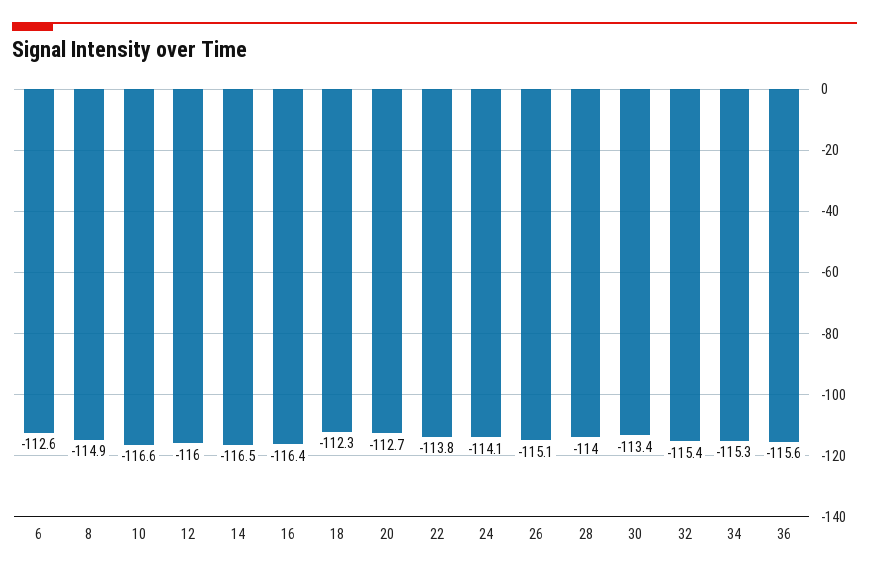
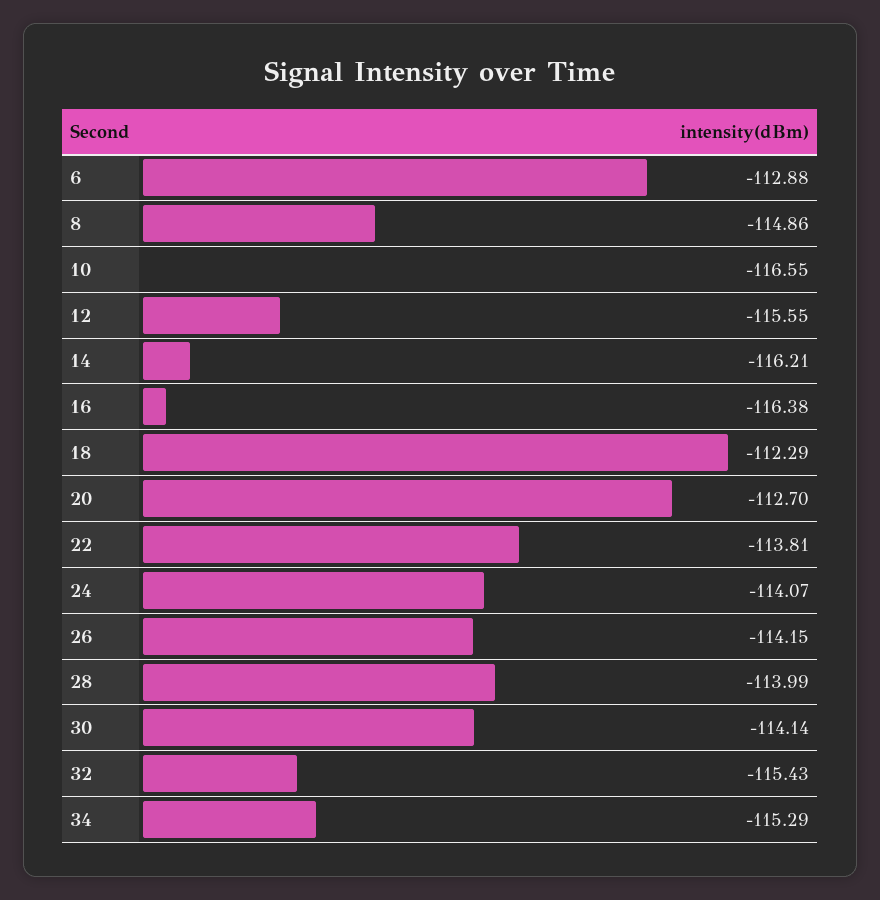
  {
-   "6": -112.6,
+   "6": -112.88,
    "8": -114.86,
    "10": -116.55,
-   "12": -116,
+   "12": -115.55,
-   "14": -116.5,
+   "14": -116.21,
    "16": -116.38,
    "18": -112.29,
    "20": -112.7,
    "22": -113.81,
    "24": -114.07,
-   "26": -115.1,
+   "26": -114.15,
    "28": -113.99,
-   "30": -113.4,
+   "30": -114.14,
    "32": -115.43,
-   "34": -115.29,
+   "34": -115.29
-   "36": -115.6
  }

